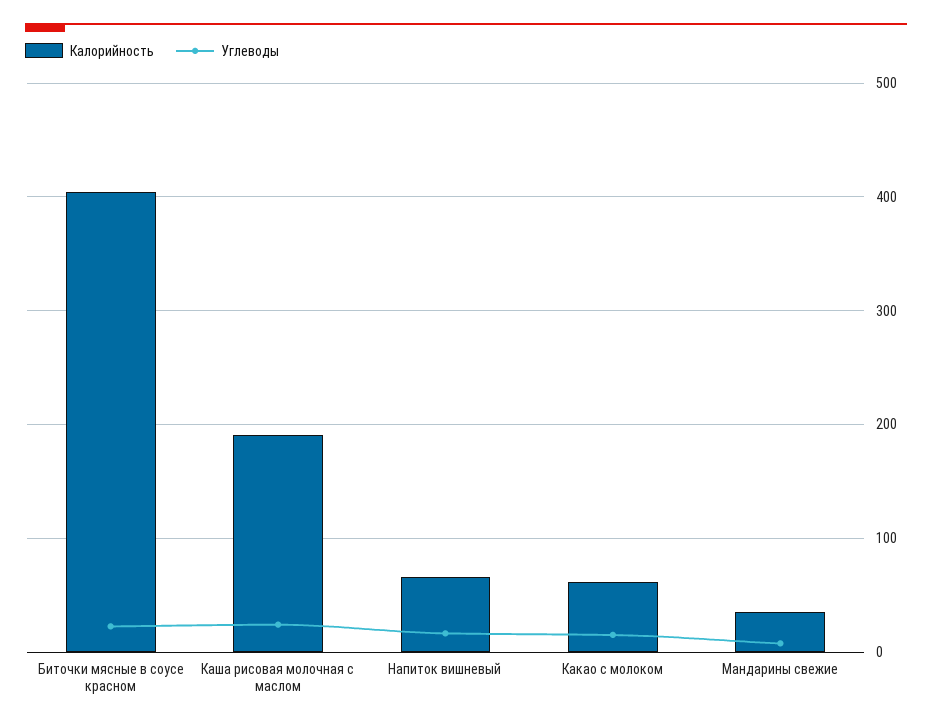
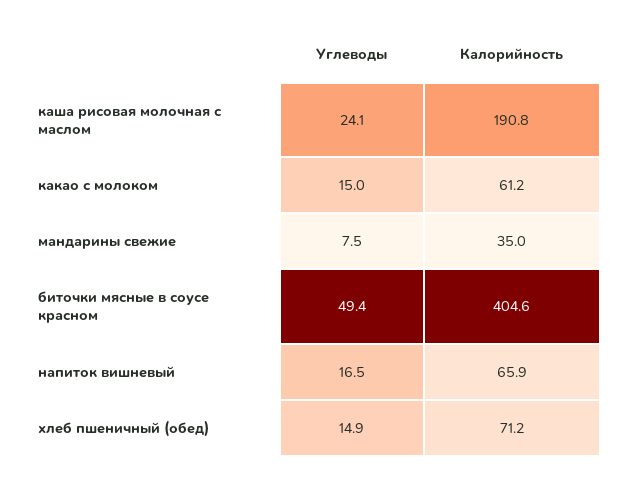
  {
    "Калорийность": {
      "Биточки мясные в соусе красном": 404.6,
      "Каша рисовая молочная с маслом": 190.8,
      "Напиток вишневый": 65.9,
      "Какао с молоком": 61.2,
-     "Мандарины свежие": 35
+     "Мандарины свежие": 35,
+     "хлеб пшеничный (обед)": 71.2
    },
    "Углеводы": {
-     "Биточки мясные в соусе красном": 20,
+     "Биточки мясные в соусе красном": 49.4,
      "Каша рисовая молочная с маслом": 24.1,
      "Напиток вишневый": 16.5,
      "Какао с молоком": 15,
-     "Мандарины свежие": 7.5
+     "Мандарины свежие": 7.5,
+     "хлеб пшеничный (обед)": 14.9
    }
  }

